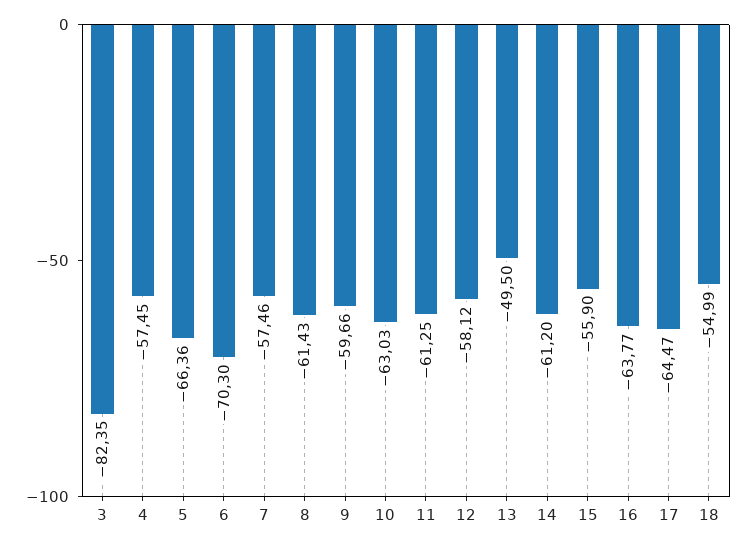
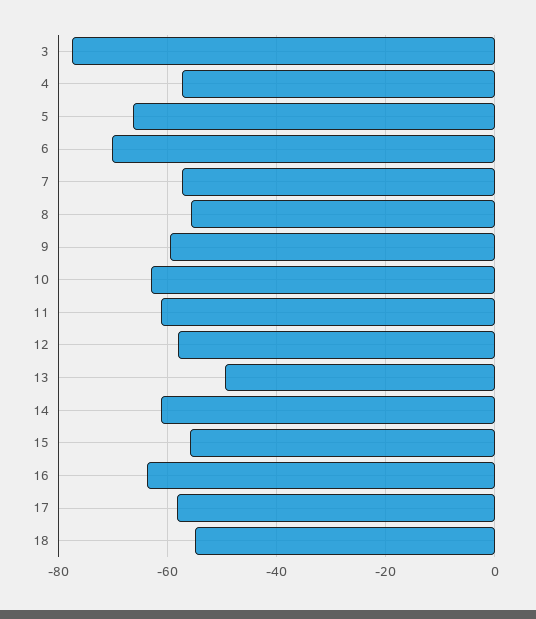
  {
-   "3": -82.35,
+   "3": -78,
    "4": -57.45,
    "5": -66.36,
    "6": -70.3,
    "7": -57.46,
-   "8": -61.43,
+   "8": -56,
    "9": -59.66,
    "10": -63.03,
    "11": -61.25,
    "12": -58.12,
    "13": -49.5,
    "14": -61.2,
    "15": -55.9,
    "16": -63.77,
-   "17": -64.47,
+   "17": -58,
    "18": -54.99
  }

